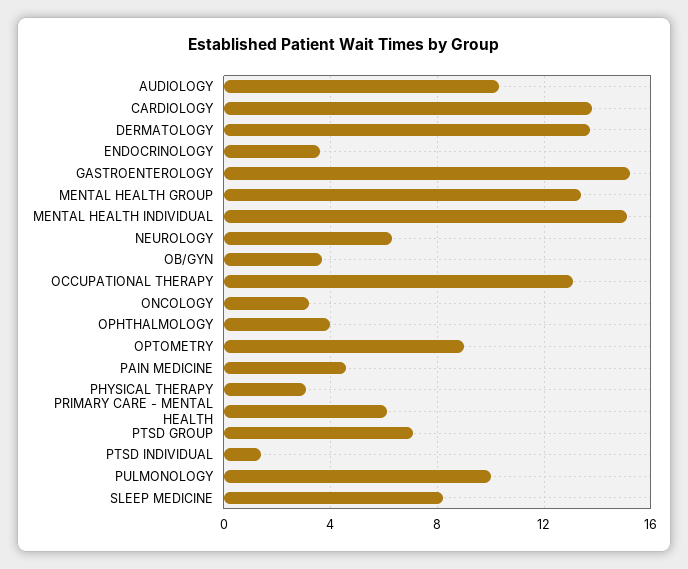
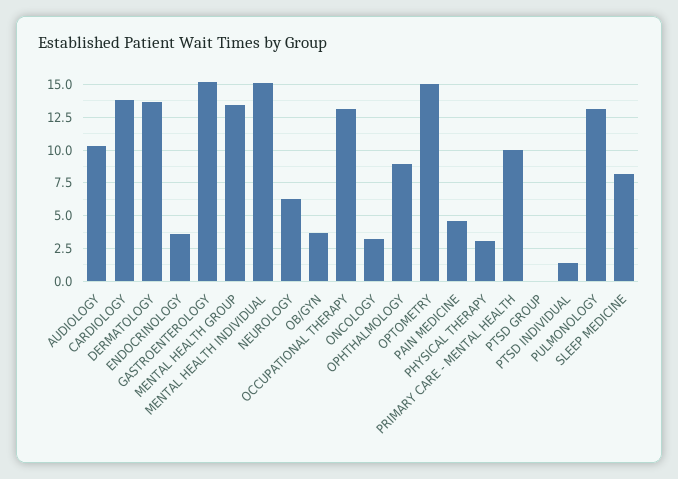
  {
    "AUDIOLOGY": 10.5,
    "CARDIOLOGY": 14,
    "DERMATOLOGY": 13.5,
    "ENDOCRINOLOGY": 3.5,
    "GASTROENTEROLOGY": 15,
    "MENTAL HEALTH GROUP": 13.5,
    "MENTAL HEALTH INDIVIDUAL": 15,
    "NEUROLOGY": 6.5,
    "OB/GYN": 3.5,
    "OCCUPATIONAL THERAPY": 13,
    "ONCOLOGY": 3,
-   "OPHTHALMOLOGY": 4,
+   "OPHTHALMOLOGY": 9,
-   "OPTOMETRY": 9,
+   "OPTOMETRY": 15,
    "PAIN MEDICINE": 4.5,
    "PHYSICAL THERAPY": 3,
-   "PRIMARY CARE - MENTAL HEALTH": 6,
+   "PRIMARY CARE - MENTAL HEALTH": 10,
-   "PTSD GROUP": 7,
+   "PTSD GROUP": 0,
    "PTSD INDIVIDUAL": 1.5,
-   "PULMONOLOGY": 10,
+   "PULMONOLOGY": 13,
    "SLEEP MEDICINE": 8
  }

